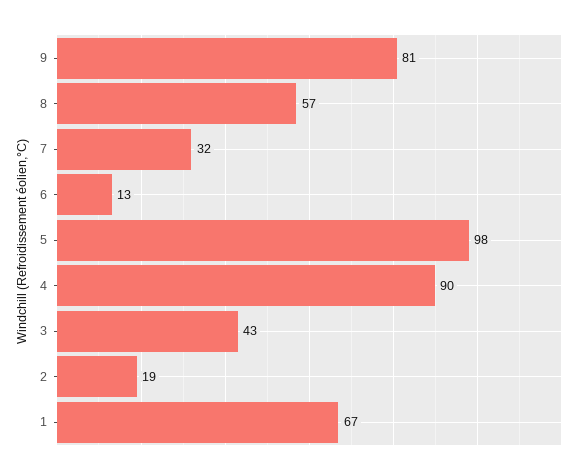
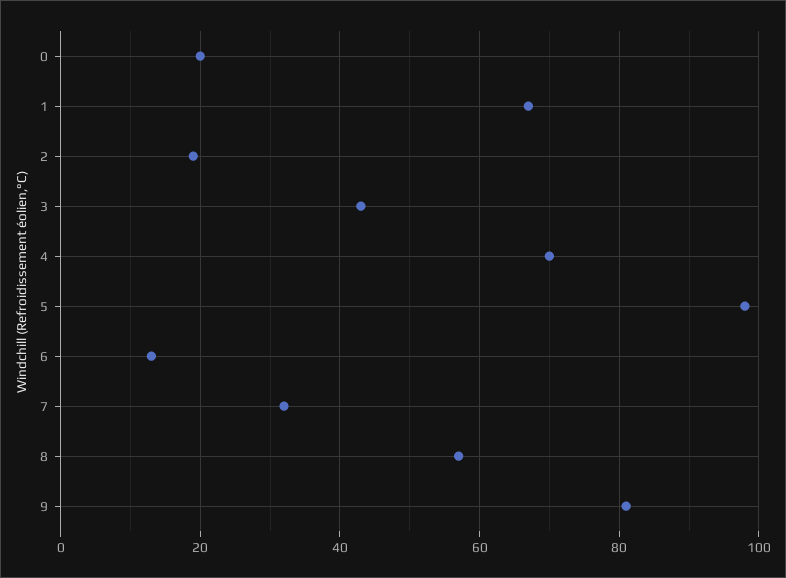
  {
    "9": 81,
    "8": 57,
    "7": 32,
    "6": 13,
    "5": 98,
-   "4": 90,
+   "4": 70,
    "3": 43,
    "2": 19,
-   "1": 67
+   "1": 67,
+   "0": 20
  }

